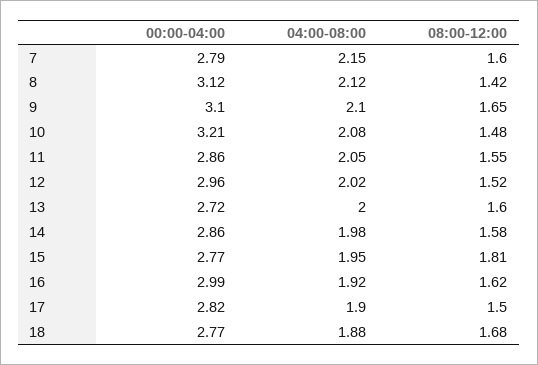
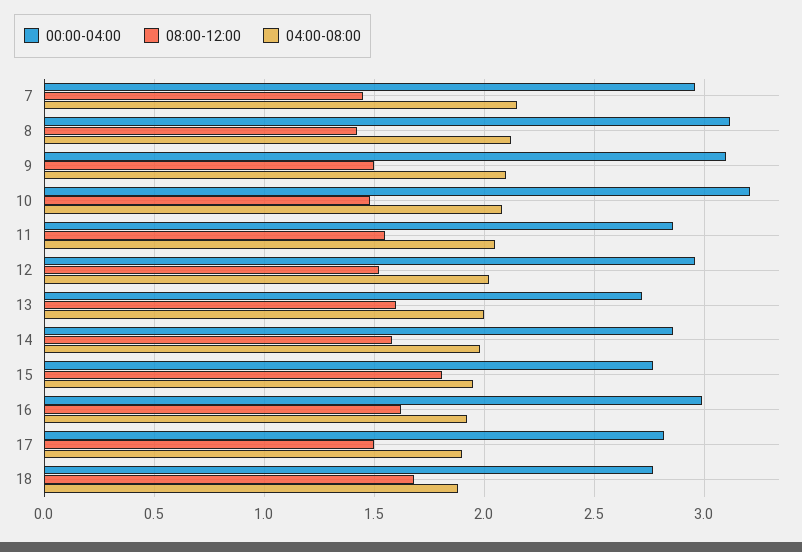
  {
    "00:00-04:00": {
-     "7": 2.79,
+     "7": 2.95,
      "8": 3.12,
      "9": 3.1,
      "10": 3.21,
      "11": 2.86,
      "12": 2.96,
      "13": 2.72,
      "14": 2.86,
      "15": 2.77,
      "16": 2.99,
      "17": 2.82,
      "18": 2.77
    },
    "04:00-08:00": {
      "7": 2.15,
      "8": 2.12,
      "9": 2.1,
      "10": 2.08,
      "11": 2.05,
      "12": 2.02,
      "13": 2,
      "14": 1.98,
      "15": 1.95,
      "16": 1.92,
      "17": 1.9,
      "18": 1.88
    },
    "08:00-12:00": {
-     "7": 1.6,
+     "7": 1.45,
      "8": 1.42,
-     "9": 1.65,
+     "9": 1.5,
      "10": 1.48,
      "11": 1.55,
      "12": 1.52,
      "13": 1.6,
      "14": 1.58,
      "15": 1.81,
      "16": 1.62,
      "17": 1.5,
      "18": 1.68
    }
  }

